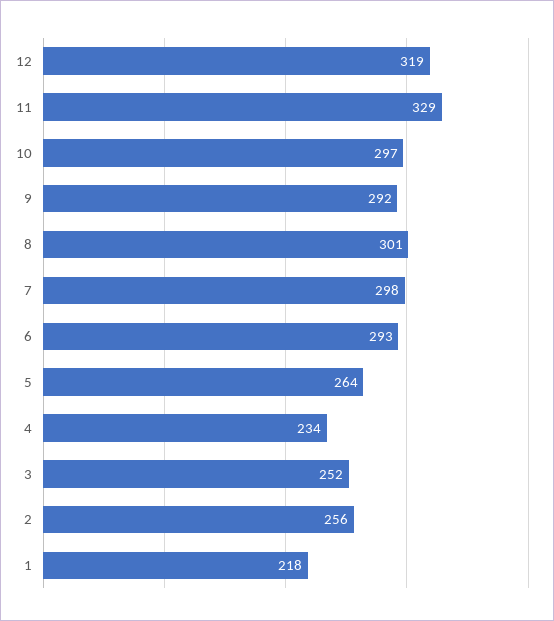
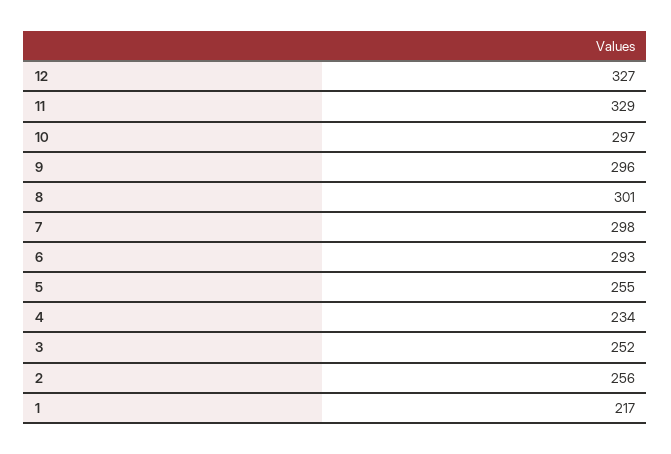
  {
-   "12": 319,
+   "12": 327,
    "11": 329,
    "10": 297,
-   "9": 292,
+   "9": 296,
    "8": 301,
    "7": 298,
    "6": 293,
-   "5": 264,
+   "5": 255,
    "4": 234,
    "3": 252,
    "2": 256,
-   "1": 218
+   "1": 217
  }

